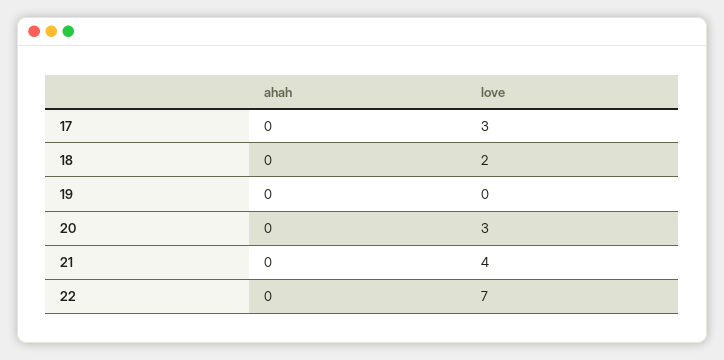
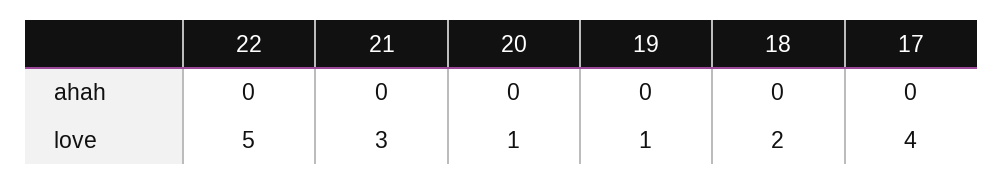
  {
    "ahah": {
      "17": 0,
      "18": 0,
      "19": 0,
      "20": 0,
      "21": 0,
      "22": 0
    },
    "love": {
-     "17": 3,
+     "17": 4,
      "18": 2,
-     "19": 0,
+     "19": 1,
-     "20": 3,
+     "20": 1,
-     "21": 4,
+     "21": 3,
-     "22": 7
+     "22": 5
    }
  }

